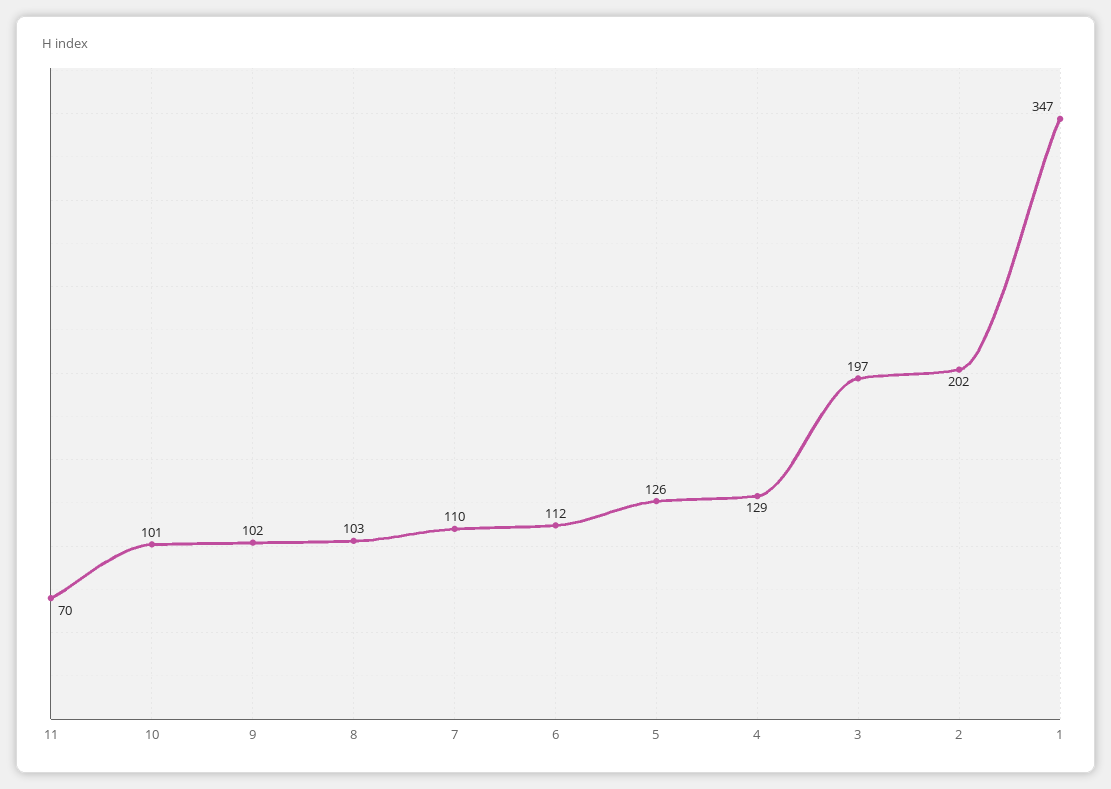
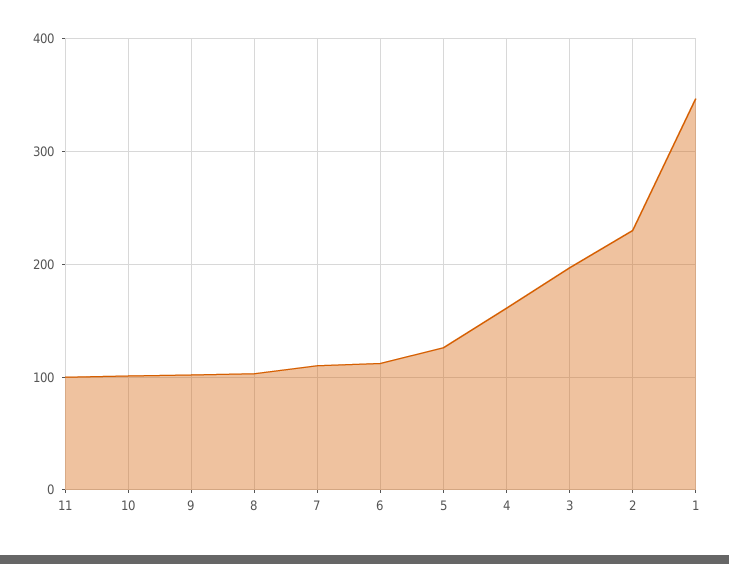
  {
-   "11": 70,
+   "11": 100,
    "10": 101,
    "9": 102,
    "8": 103,
    "7": 110,
    "6": 112,
    "5": 126,
-   "4": 129,
+   "4": 160,
    "3": 197,
-   "2": 202,
+   "2": 230,
    "1": 347
  }

